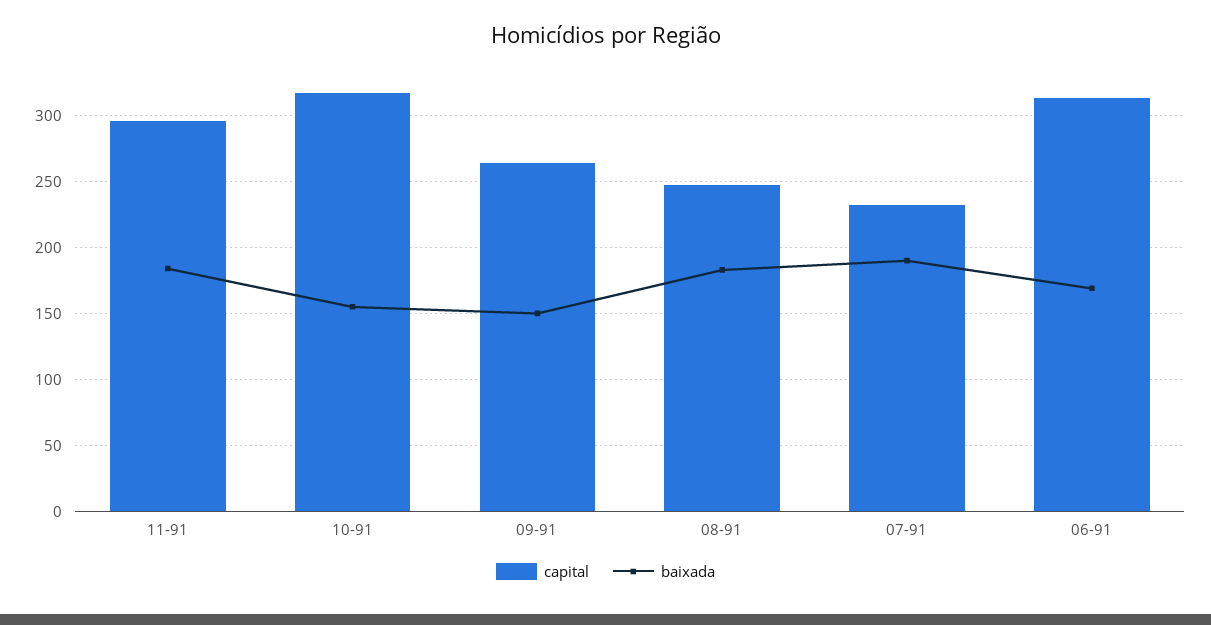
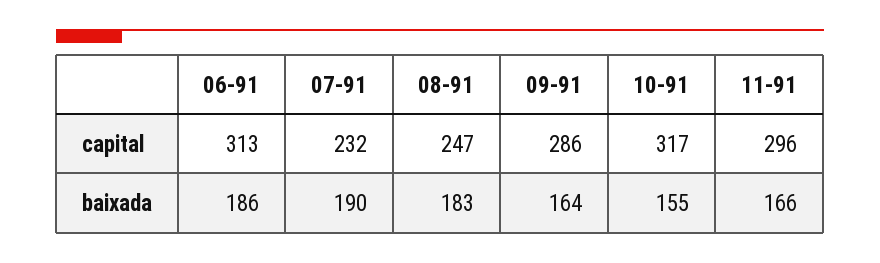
  {
    "capital": {
      "11-91": 296,
      "10-91": 317,
-     "09-91": 265,
+     "09-91": 286,
      "08-91": 247,
      "07-91": 232,
      "06-91": 313
    },
    "baixada": {
-     "11-91": 185,
+     "11-91": 166,
      "10-91": 155,
-     "09-91": 150,
+     "09-91": 164,
      "08-91": 183,
      "07-91": 190,
-     "06-91": 170
+     "06-91": 186
    }
  }

